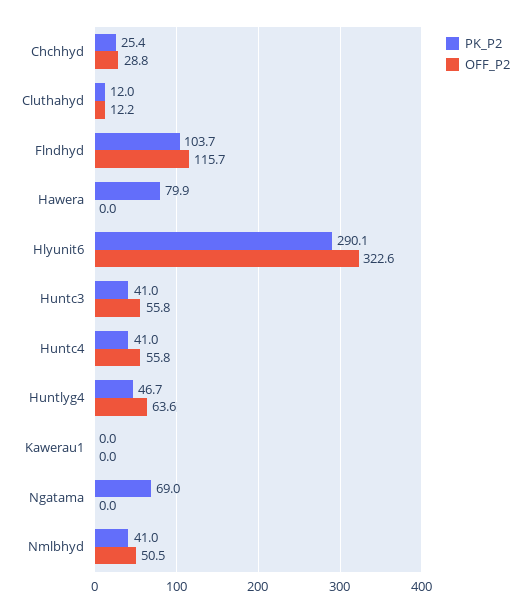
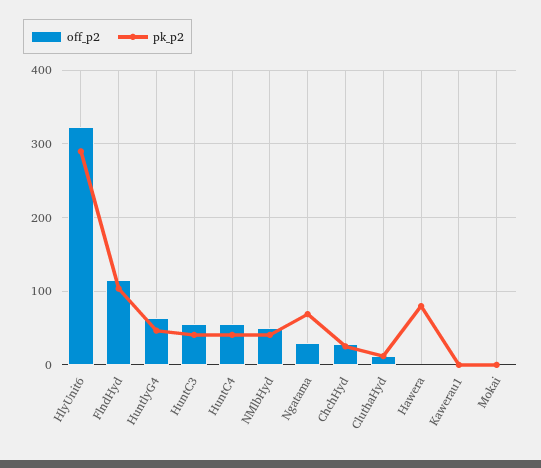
  {
    "PK_P2": {
      "Chchhyd": 25.4,
      "Cluthahyd": 12,
      "Flndhyd": 103.7,
      "Hawera": 79.9,
      "Hlyunit6": 290.1,
      "Huntc3": 41,
      "Huntc4": 41,
      "Huntlyg4": 46.7,
      "Kawerau1": 0,
      "Ngatama": 69,
-     "Nmlbhyd": 41
+     "Nmlbhyd": 41,
+     "Mokai": 0
    },
    "OFF_P2": {
      "Chchhyd": 28.8,
      "Cluthahyd": 12.2,
      "Flndhyd": 115.7,
      "Hawera": 0,
      "Hlyunit6": 322.6,
      "Huntc3": 55.8,
      "Huntc4": 55.8,
      "Huntlyg4": 63.6,
      "Kawerau1": 0,
-     "Ngatama": 0,
+     "Ngatama": 30,
-     "Nmlbhyd": 50.5
+     "Nmlbhyd": 50.5,
+     "Mokai": 0
    }
  }

